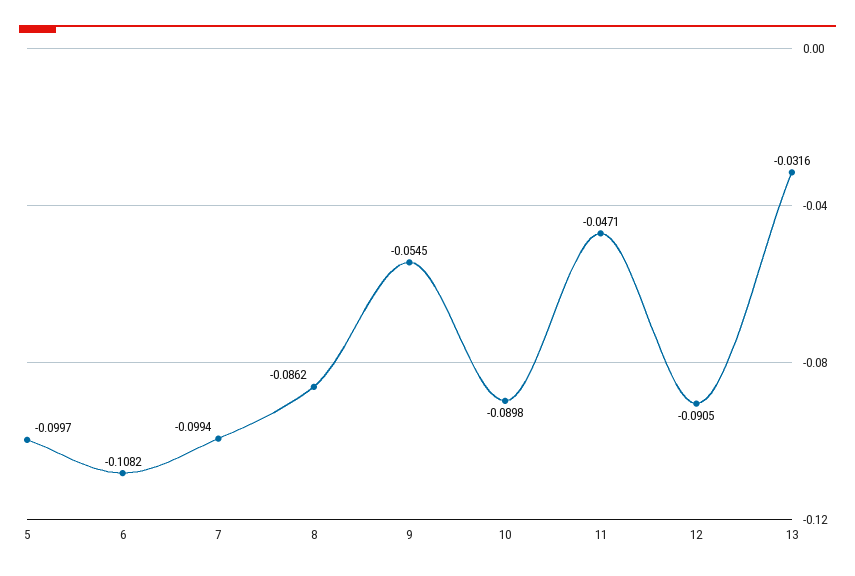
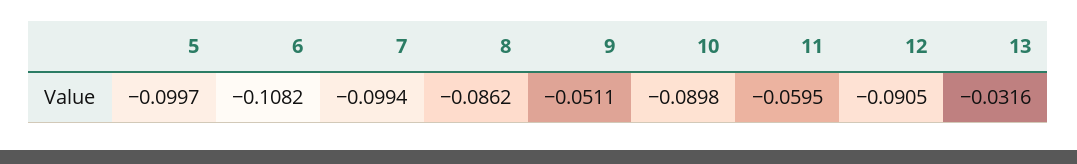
  {
    "5": -0.0997,
    "6": -0.1082,
    "7": -0.0994,
    "8": -0.0862,
-   "9": -0.0545,
+   "9": -0.0511,
    "10": -0.0898,
-   "11": -0.0471,
+   "11": -0.0595,
    "12": -0.0905,
    "13": -0.0316
  }

